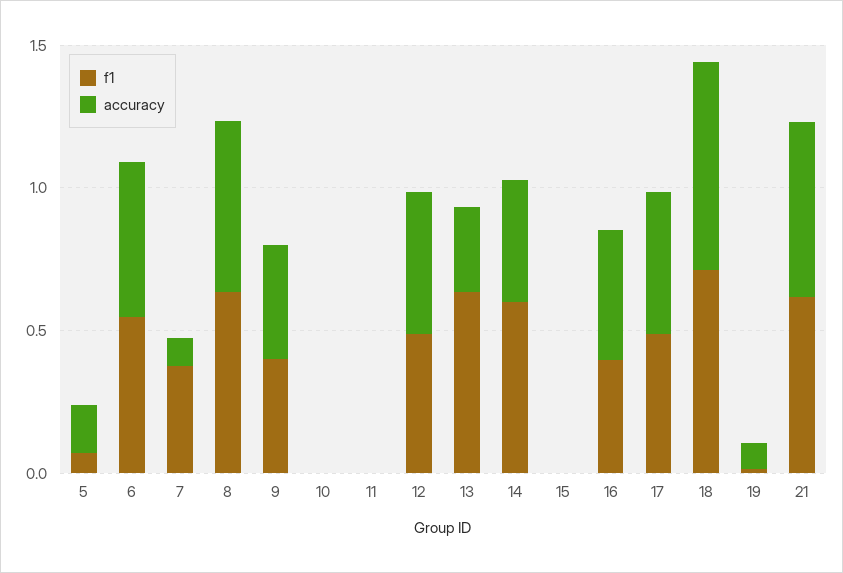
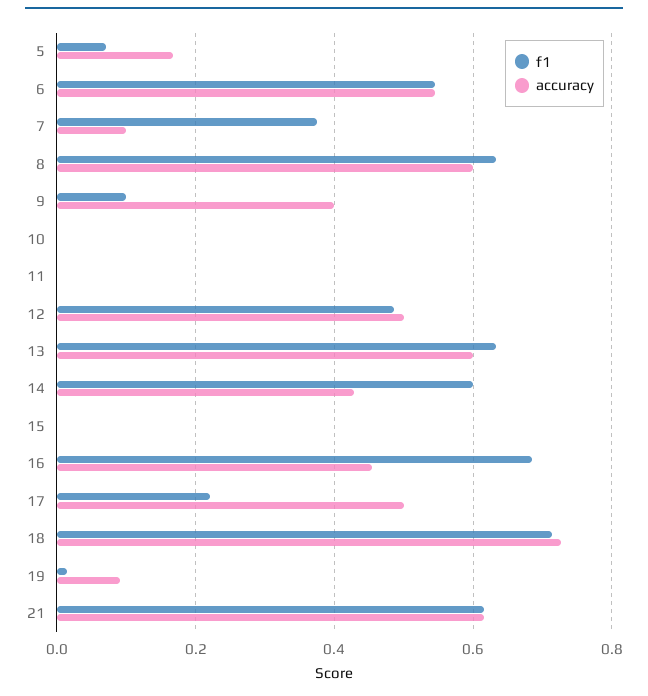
  {
    "f1": {
      "5": 0.08,
      "6": 0.54,
      "7": 0.38,
      "8": 0.64,
-     "9": 0.4,
+     "9": 0.1,
      "10": 0,
      "11": 0,
      "12": 0.48,
      "13": 0.64,
      "14": 0.6,
      "15": 0,
-     "16": 0.4,
+     "16": 0.68,
-     "17": 0.5,
+     "17": 0.22,
      "18": 0.72,
      "19": 0.02,
      "21": 0.62
    },
    "accuracy": {
      "5": 0.16,
      "6": 0.54,
      "7": 0.1,
      "8": 0.6,
      "9": 0.4,
      "10": 0,
      "11": 0,
      "12": 0.5,
-     "13": 0.3,
+     "13": 0.6,
      "14": 0.42,
      "15": 0,
      "16": 0.46,
      "17": 0.5,
      "18": 0.72,
      "19": 0.1,
      "21": 0.62
    }
  }

